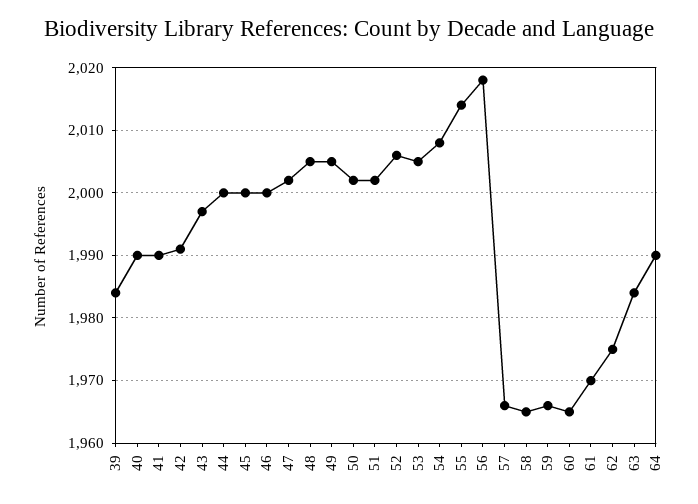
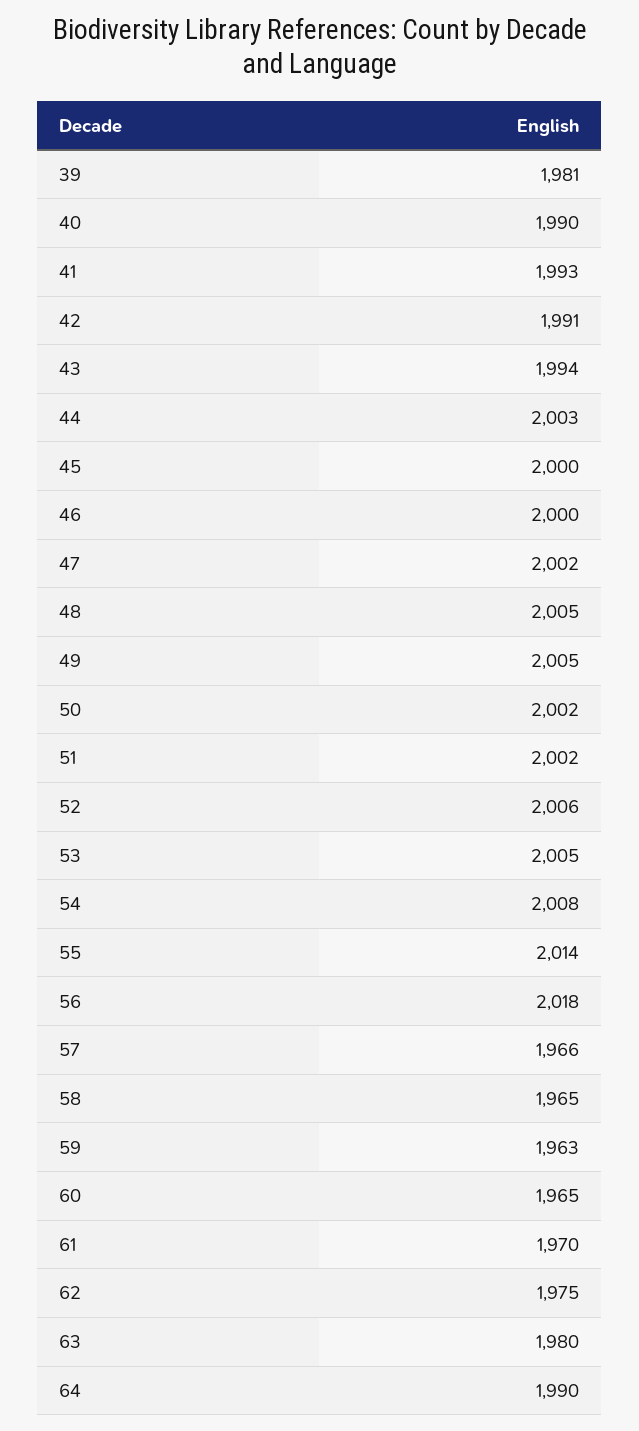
  {
-   "39": 1984,
+   "39": 1981,
    "40": 1990,
-   "41": 1990,
+   "41": 1993,
    "42": 1991,
-   "43": 1997,
+   "43": 1994,
-   "44": 2000,
+   "44": 2003,
    "45": 2000,
    "46": 2000,
    "47": 2002,
    "48": 2005,
    "49": 2005,
    "50": 2002,
    "51": 2002,
    "52": 2006,
    "53": 2005,
    "54": 2008,
    "55": 2014,
    "56": 2018,
    "57": 1966,
    "58": 1965,
-   "59": 1966,
+   "59": 1963,
    "60": 1965,
    "61": 1970,
    "62": 1975,
-   "63": 1984,
+   "63": 1980,
    "64": 1990
  }

